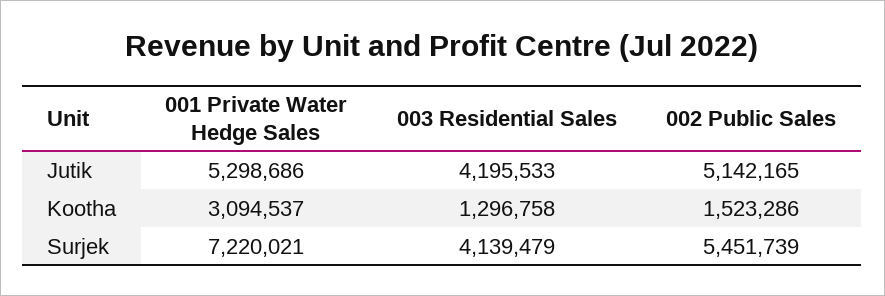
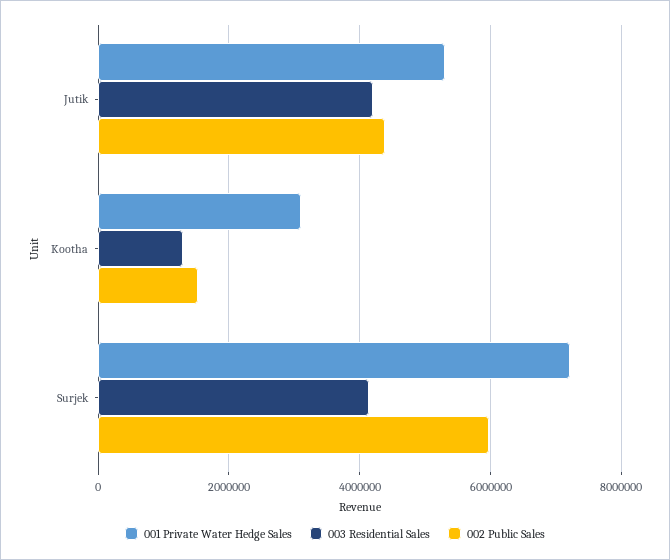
  {
    "001 Private Water Hedge Sales": {
      "Jutik": 5298686,
      "Kootha": 3094537,
      "Surjek": 7220021
    },
    "003 Residential Sales": {
      "Jutik": 4195533,
      "Kootha": 1296758,
      "Surjek": 4139479
    },
    "002 Public Sales": {
-     "Jutik": 5142165,
+     "Jutik": 4400000,
      "Kootha": 1523286,
-     "Surjek": 5451739
+     "Surjek": 6000000
    }
  }

